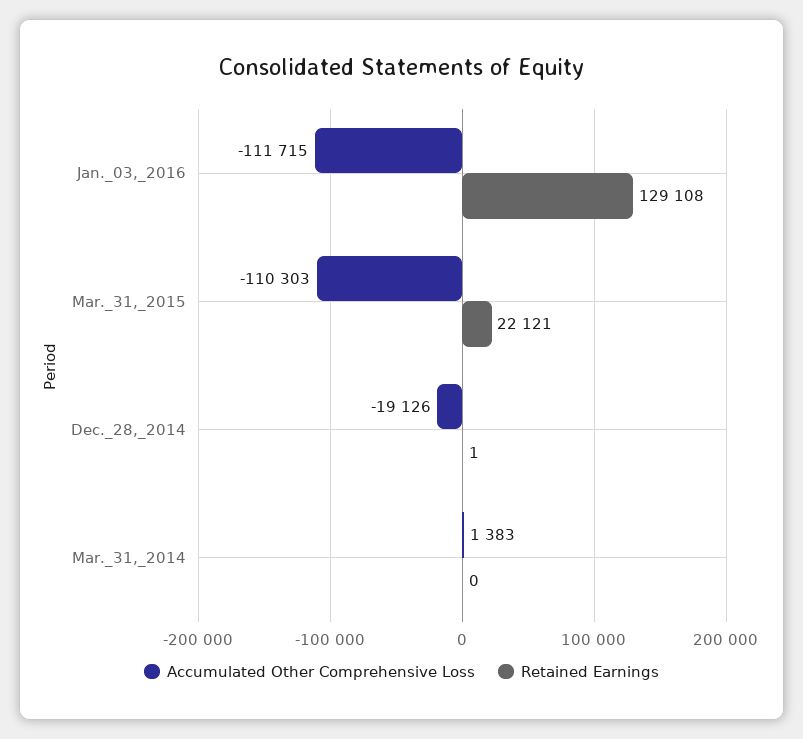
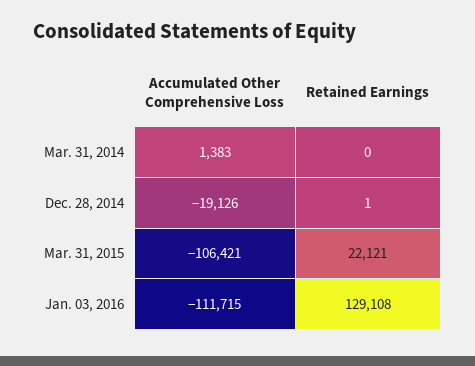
  {
    "Accumulated Other Comprehensive Loss": {
      "Jan._03,_2016": -111715,
-     "Mar._31,_2015": -110303,
+     "Mar._31,_2015": -106421,
      "Dec._28,_2014": -19126,
      "Mar._31,_2014": 1383
    },
    "Retained Earnings": {
      "Jan._03,_2016": 129108,
      "Mar._31,_2015": 22121,
      "Dec._28,_2014": 1,
      "Mar._31,_2014": 0
    }
  }

